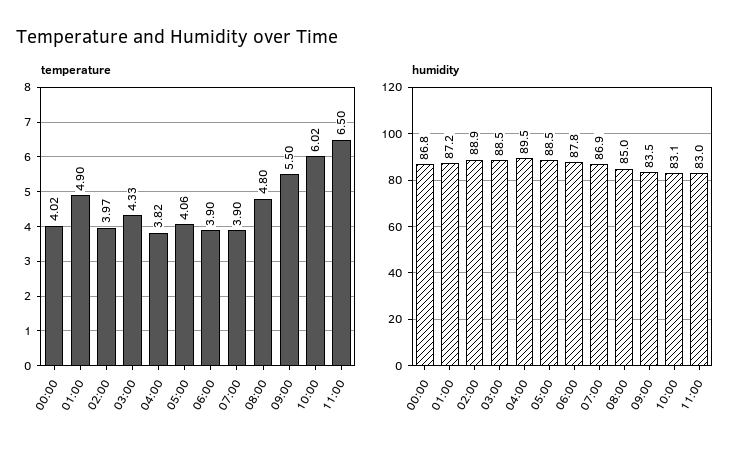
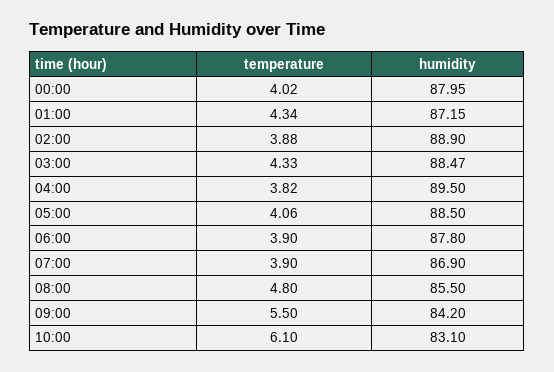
  {
    "temperature": {
      "00:00": 4.02,
-     "01:00": 4.9,
+     "01:00": 4.34,
-     "02:00": 3.97,
+     "02:00": 3.88,
      "03:00": 4.33,
      "04:00": 3.82,
      "05:00": 4.06,
      "06:00": 3.9,
      "07:00": 3.9,
      "08:00": 4.8,
      "09:00": 5.5,
-     "10:00": 6.02,
+     "10:00": 6.1
-     "11:00": 6.5
    },
    "humidity": {
-     "00:00": 86.8,
+     "00:00": 87.95,
      "01:00": 87.15,
      "02:00": 88.9,
      "03:00": 88.47,
      "04:00": 89.5,
      "05:00": 88.5,
      "06:00": 87.8,
      "07:00": 86.9,
-     "08:00": 85,
+     "08:00": 85.5,
-     "09:00": 83.5,
+     "09:00": 84.2,
-     "10:00": 83.1,
+     "10:00": 83.1
-     "11:00": 83
    }
  }

